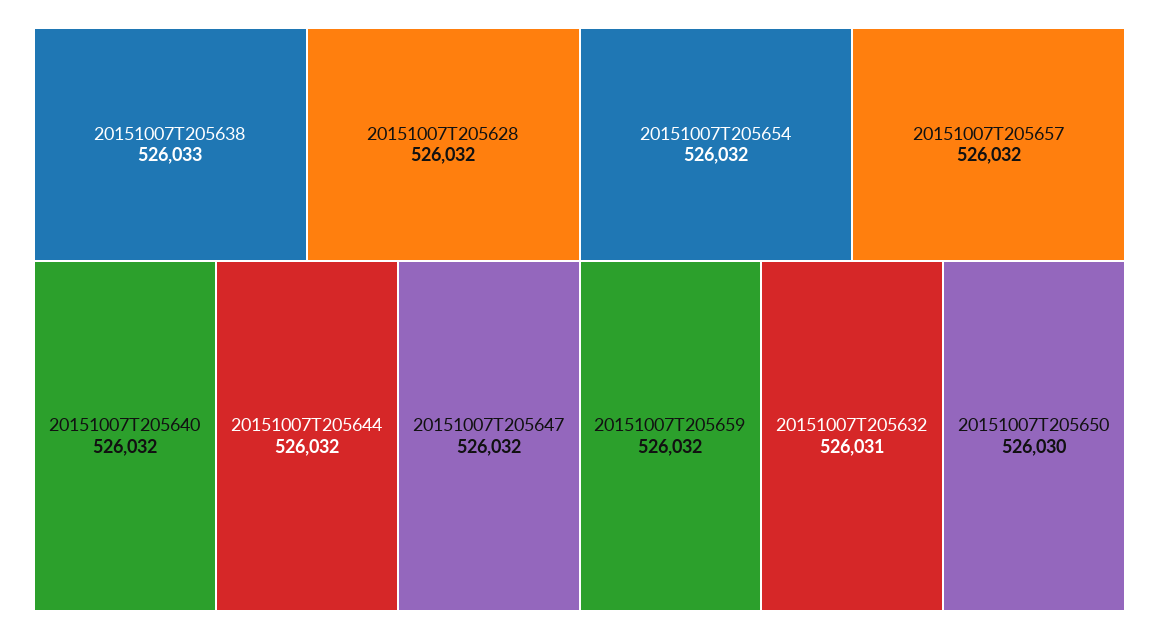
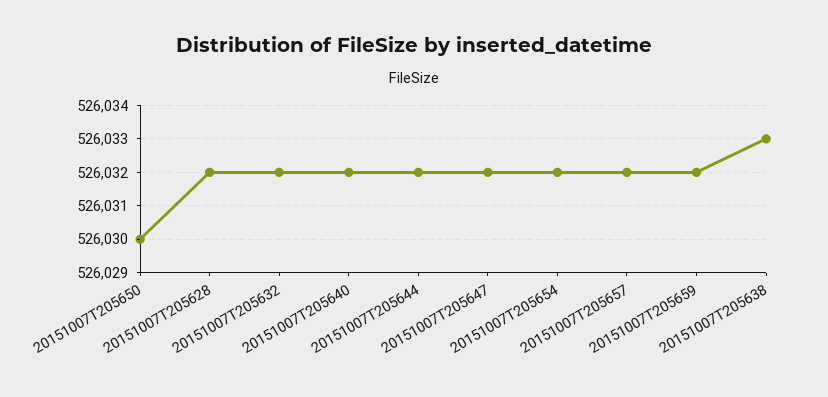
  {
    "20151007T205638": 526033,
    "20151007T205628": 526032,
    "20151007T205640": 526032,
    "20151007T205644": 526032,
    "20151007T205647": 526032,
    "20151007T205654": 526032,
    "20151007T205657": 526032,
    "20151007T205659": 526032,
-   "20151007T205632": 526031,
+   "20151007T205632": 526032,
    "20151007T205650": 526030
  }

